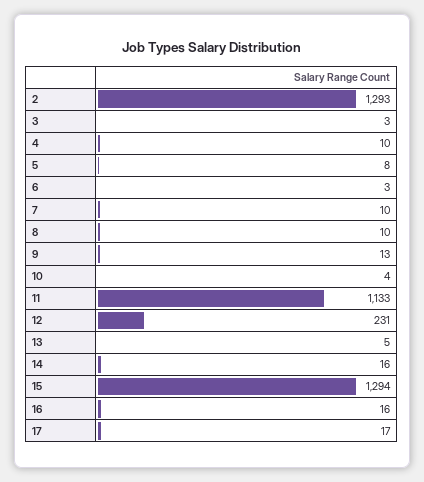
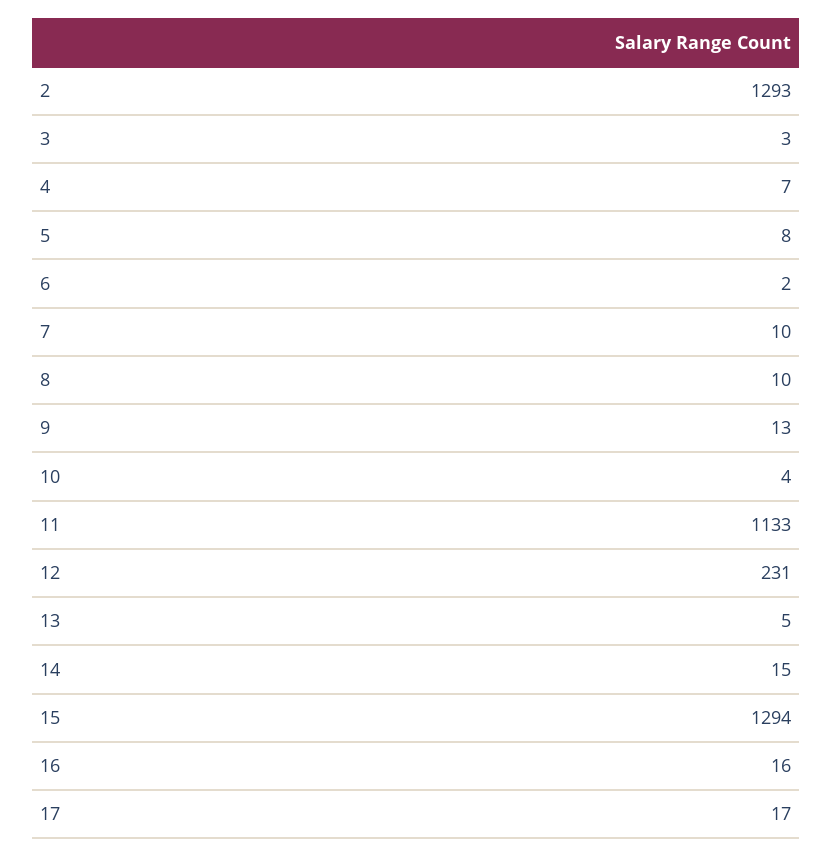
  {
    "2": 1293,
    "3": 3,
-   "4": 10,
+   "4": 7,
    "5": 8,
-   "6": 3,
+   "6": 2,
    "7": 10,
    "8": 10,
    "9": 13,
    "10": 4,
    "11": 1133,
    "12": 231,
    "13": 5,
-   "14": 16,
+   "14": 15,
    "15": 1294,
    "16": 16,
    "17": 17
  }

